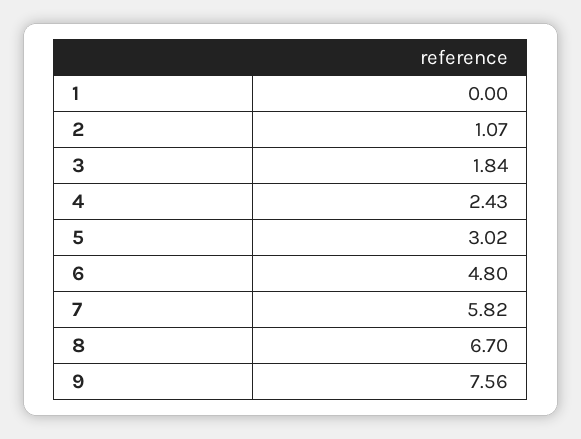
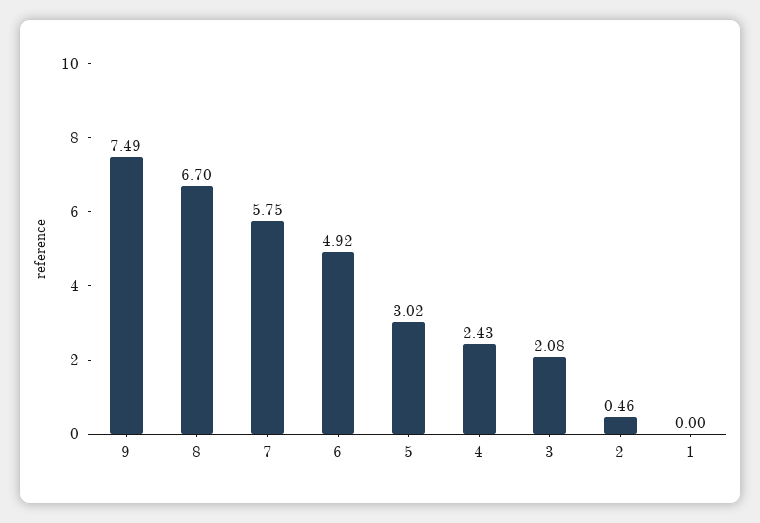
  {
    "1": 0,
-   "2": 1.07,
+   "2": 0.46,
-   "3": 1.84,
+   "3": 2.08,
    "4": 2.43,
    "5": 3.02,
-   "6": 4.8,
+   "6": 4.92,
-   "7": 5.82,
+   "7": 5.75,
    "8": 6.7,
-   "9": 7.56
+   "9": 7.49
  }

